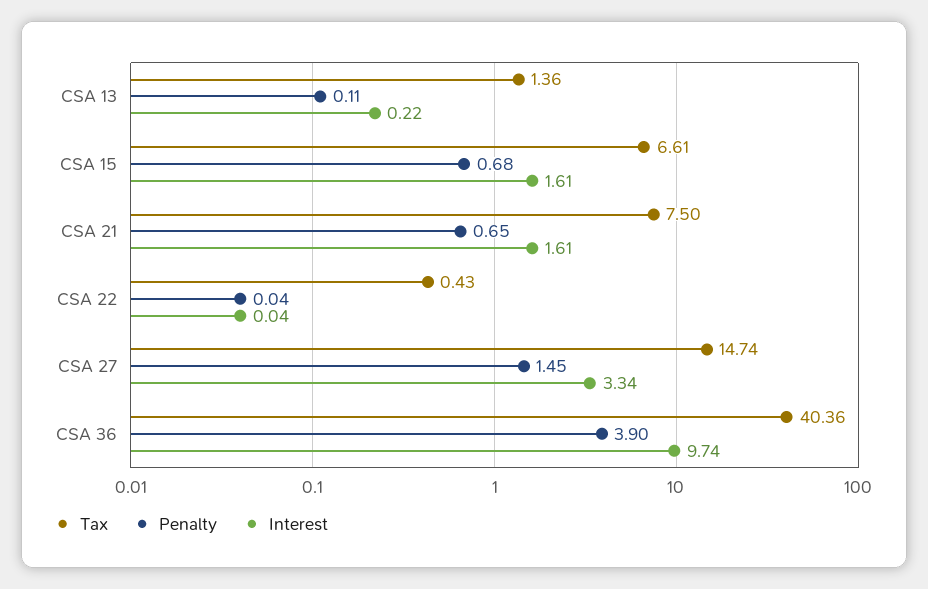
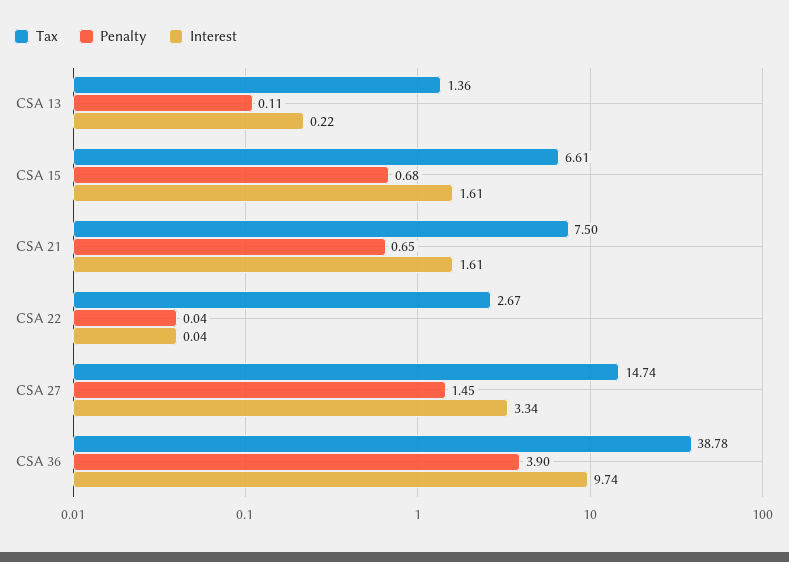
  {
    "Tax": {
      "CSA 13": 1.36,
      "CSA 15": 6.61,
      "CSA 21": 7.5,
-     "CSA 22": 0.43,
+     "CSA 22": 2.67,
      "CSA 27": 14.74,
-     "CSA 36": 40.36
+     "CSA 36": 38.78
    },
    "Penalty": {
      "CSA 13": 0.11,
      "CSA 15": 0.68,
      "CSA 21": 0.65,
      "CSA 22": 0.04,
      "CSA 27": 1.45,
      "CSA 36": 3.9
    },
    "Interest": {
      "CSA 13": 0.22,
      "CSA 15": 1.61,
      "CSA 21": 1.61,
      "CSA 22": 0.04,
      "CSA 27": 3.34,
      "CSA 36": 9.74
    }
  }

